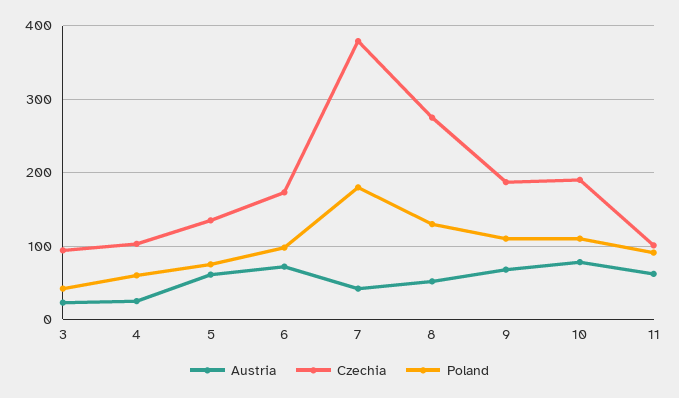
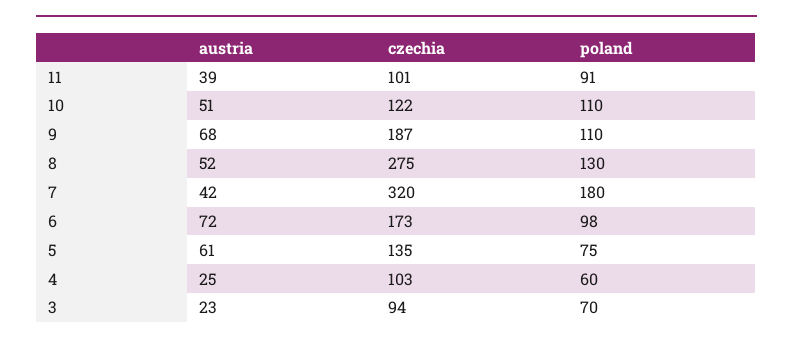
  {
    "Austria": {
      "3": 23,
      "4": 25,
      "5": 61,
      "6": 72,
      "7": 42,
      "8": 52,
      "9": 68,
-     "10": 80,
+     "10": 51,
-     "11": 60
+     "11": 39
    },
    "Czechia": {
      "3": 94,
      "4": 103,
      "5": 135,
      "6": 173,
-     "7": 380,
+     "7": 320,
      "8": 275,
      "9": 187,
-     "10": 190,
+     "10": 122,
      "11": 101
    },
    "Poland": {
-     "3": 40,
+     "3": 70,
      "4": 60,
      "5": 75,
      "6": 98,
      "7": 180,
      "8": 130,
      "9": 110,
      "10": 110,
      "11": 91
    }
  }

